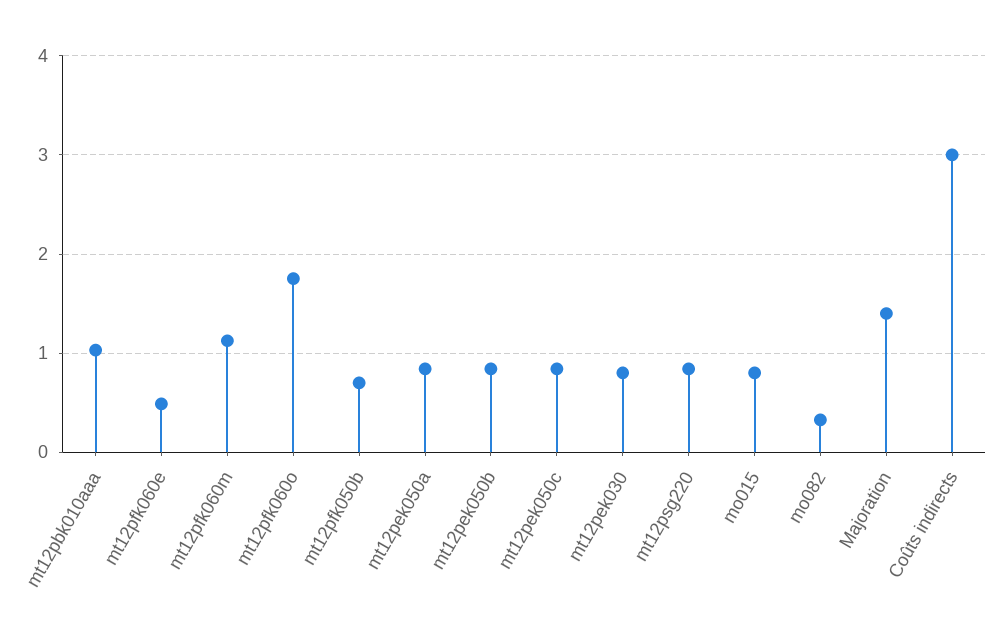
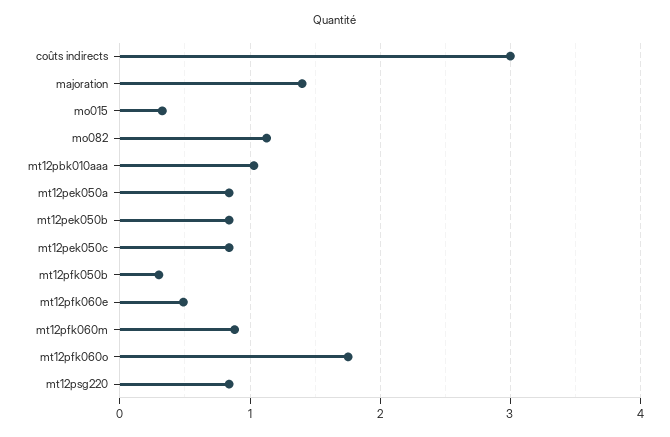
  {
    "mt12pbk010aaa": 1,
    "mt12pfk060e": 0.5,
-   "mt12pfk060m": 1.1,
+   "mt12pfk060m": 0.9,
    "mt12pfk060o": 1.8,
-   "mt12pfk050b": 0.7,
+   "mt12pfk050b": 0.3,
    "mt12pek050a": 0.8,
    "mt12pek050b": 0.8,
    "mt12pek050c": 0.8,
-   "mt12pek030": 0.8,
    "mt12psg220": 0.8,
-   "mo015": 0.8,
+   "mo015": 0.3,
-   "mo082": 0.3,
+   "mo082": 1.1,
    "Majoration": 1.4,
    "Coûts indirects": 3
  }

